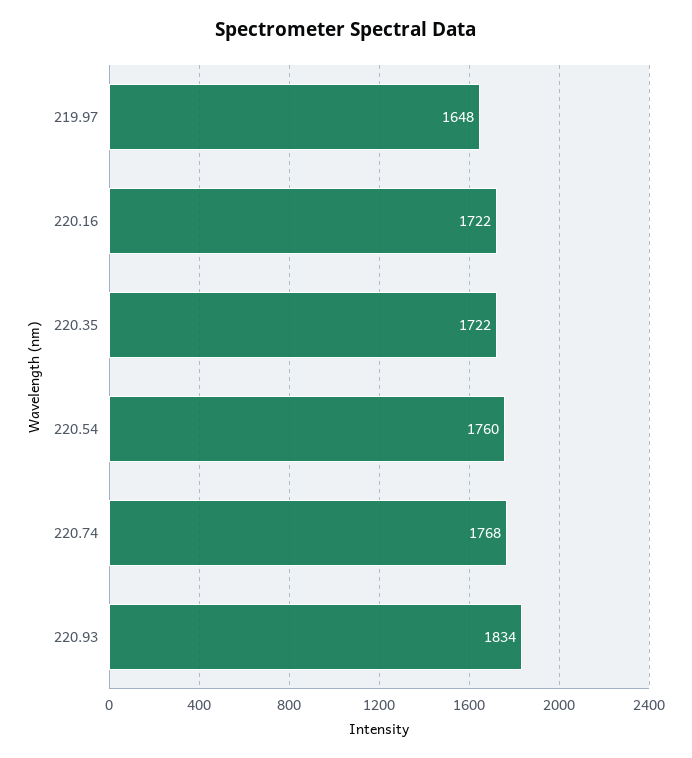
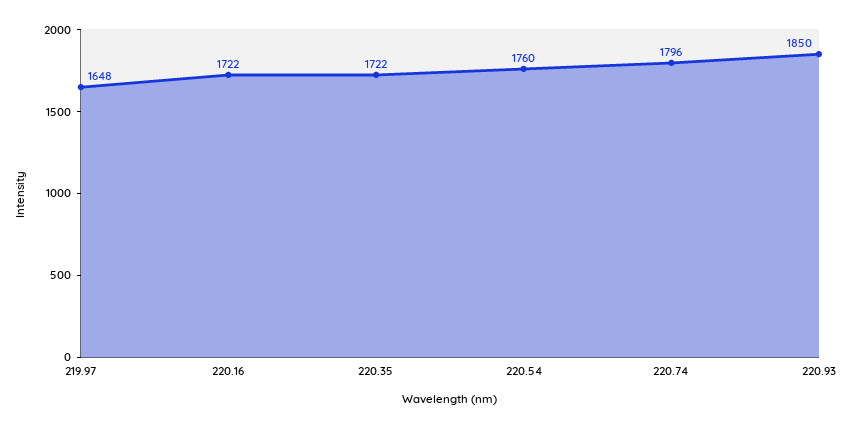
  {
    "219.97": 1648,
    "220.16": 1722,
    "220.35": 1722,
    "220.54": 1760,
-   "220.74": 1768,
+   "220.74": 1796,
-   "220.93": 1834
+   "220.93": 1850
  }

